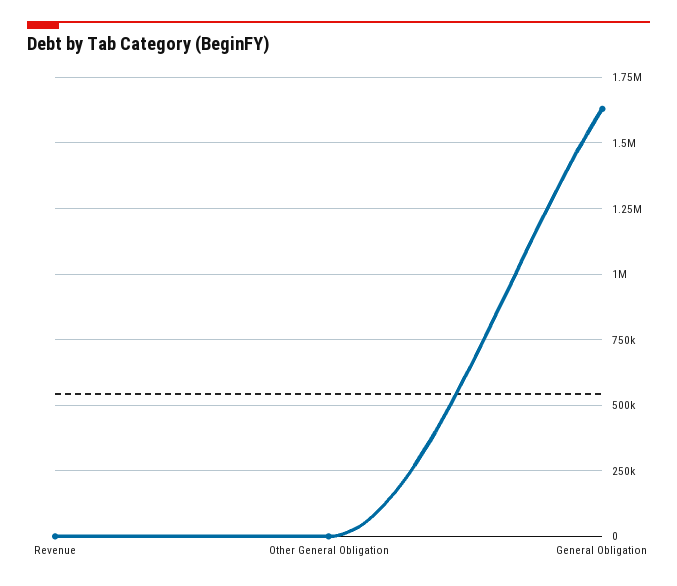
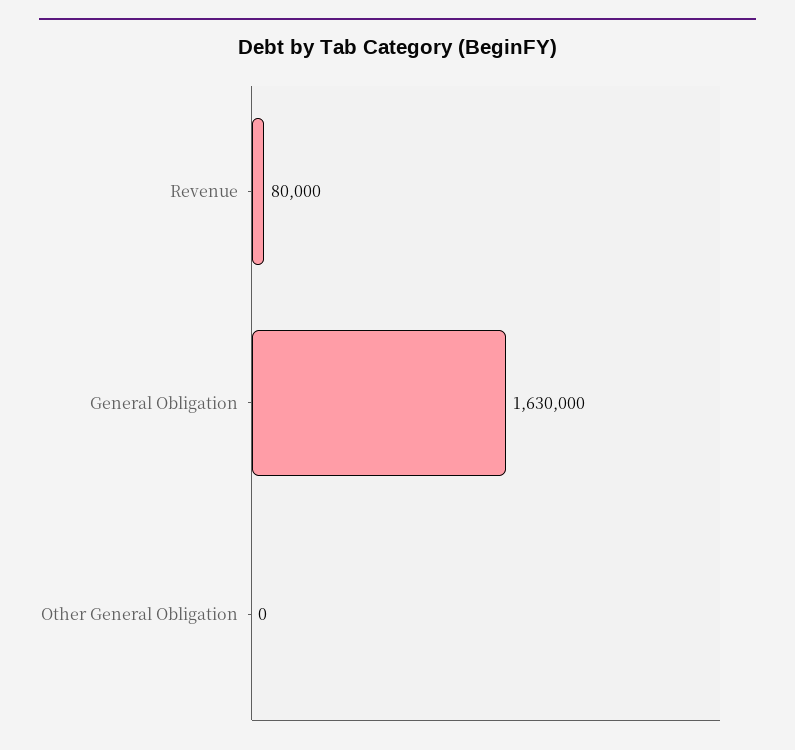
  {
-   "Revenue": 0,
+   "Revenue": 80000,
    "Other General Obligation": 0,
    "General Obligation": 1630000
  }

